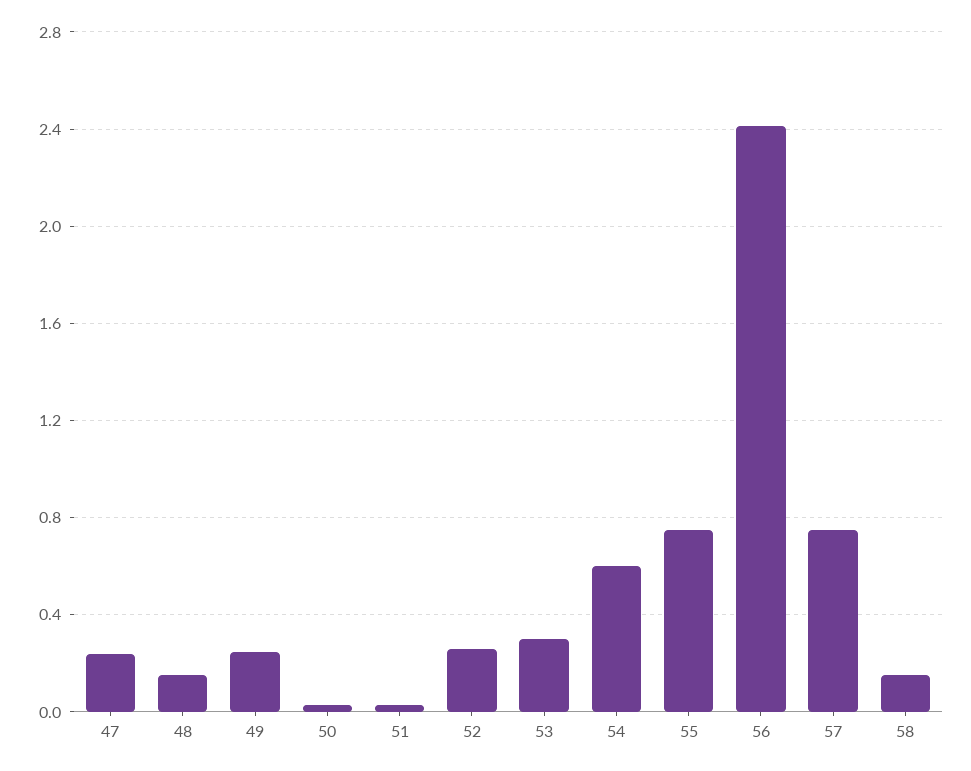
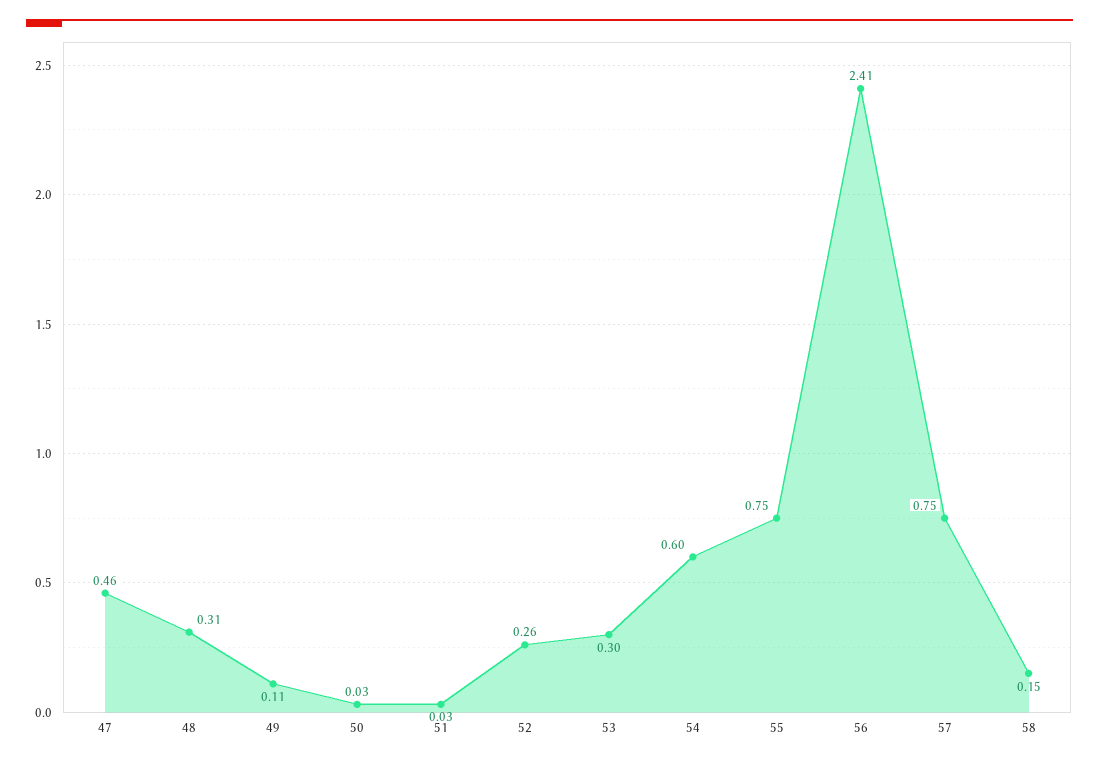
  {
-   "47": 0.25,
+   "47": 0.46,
-   "48": 0.15,
+   "48": 0.31,
-   "49": 0.25,
+   "49": 0.11,
    "50": 0.03,
    "51": 0.03,
    "52": 0.26,
    "53": 0.3,
    "54": 0.6,
    "55": 0.75,
    "56": 2.41,
    "57": 0.75,
    "58": 0.15
  }

